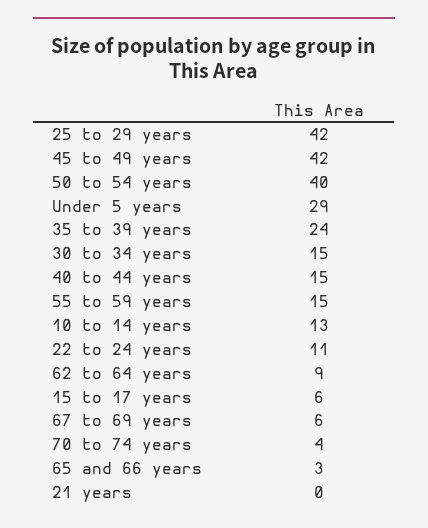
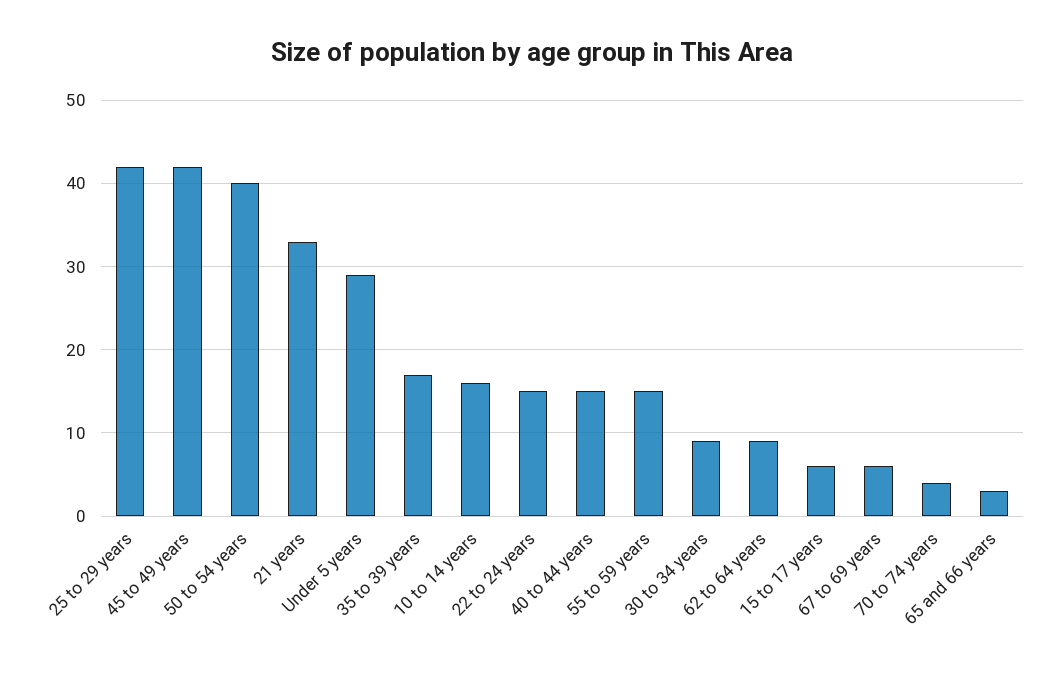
  {
    "25 to 29 years": 42,
    "45 to 49 years": 42,
    "50 to 54 years": 40,
    "Under 5 years": 29,
-   "35 to 39 years": 24,
+   "35 to 39 years": 17,
-   "30 to 34 years": 15,
+   "30 to 34 years": 9,
    "40 to 44 years": 15,
    "55 to 59 years": 15,
-   "10 to 14 years": 13,
+   "10 to 14 years": 16,
-   "22 to 24 years": 11,
+   "22 to 24 years": 15,
    "62 to 64 years": 9,
    "15 to 17 years": 6,
    "67 to 69 years": 6,
    "70 to 74 years": 4,
    "65 and 66 years": 3,
-   "21 years": 0
+   "21 years": 33
  }

